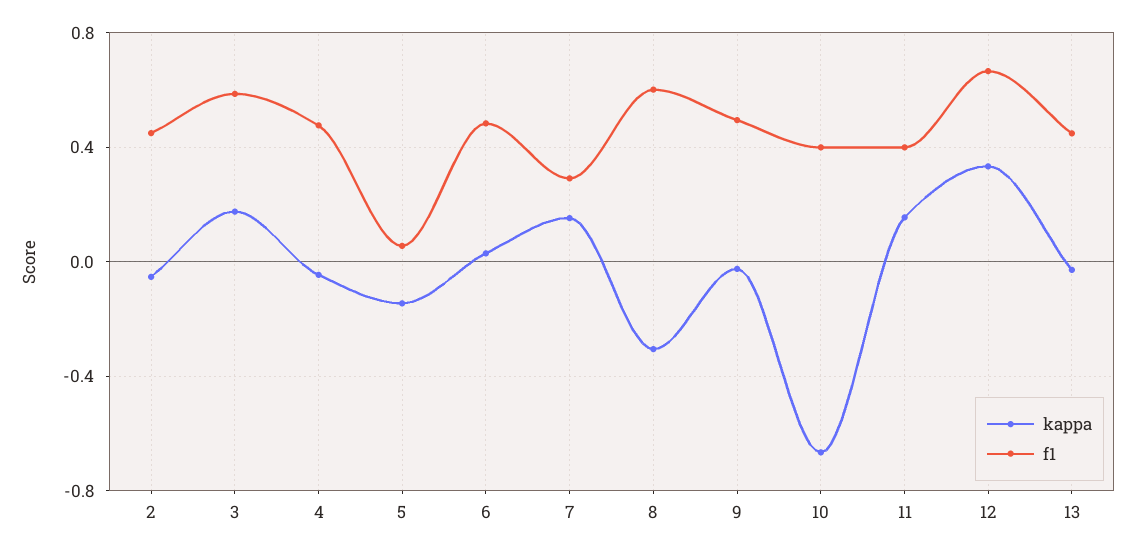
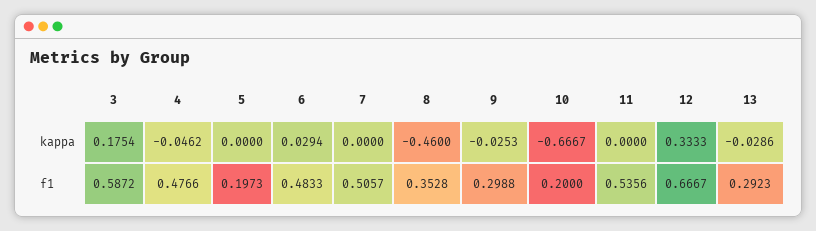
  {
    "kappa": {
-     "2": -0.05,
      "3": 0.1754,
      "4": -0.0462,
-     "5": -0.15,
+     "5": 0,
      "6": 0.0294,
-     "7": 0.15,
+     "7": 0,
-     "8": -0.3,
+     "8": -0.46,
      "9": -0.0253,
      "10": -0.6667,
-     "11": 0.15,
+     "11": 0,
      "12": 0.3333,
      "13": -0.0286
    },
    "f1": {
-     "2": 0.45,
      "3": 0.5872,
      "4": 0.4766,
-     "5": 0.05,
+     "5": 0.1973,
      "6": 0.4833,
-     "7": 0.3,
+     "7": 0.5057,
-     "8": 0.6,
+     "8": 0.3528,
-     "9": 0.5,
+     "9": 0.2988,
-     "10": 0.4,
+     "10": 0.2,
-     "11": 0.4,
+     "11": 0.5356,
      "12": 0.6667,
-     "13": 0.45
+     "13": 0.2923
    }
  }

